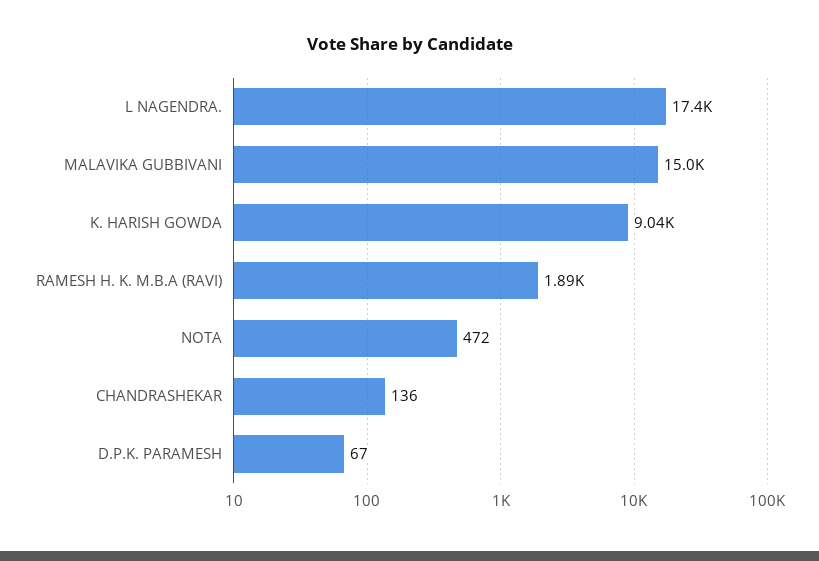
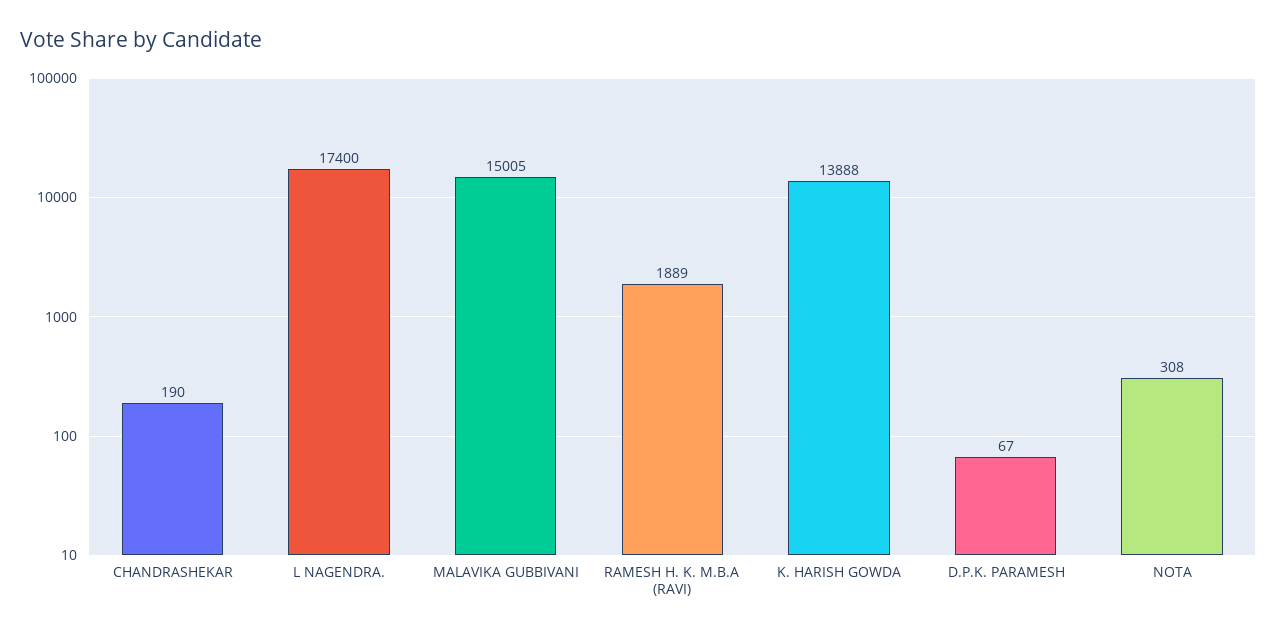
  {
    "L NAGENDRA.": 17400,
    "MALAVIKA GUBBIVANI": 15005,
-   "K. HARISH GOWDA": 9040,
+   "K. HARISH GOWDA": 13888,
    "RAMESH H. K. M.B.A (RAVI)": 1889,
-   "NOTA": 472,
+   "NOTA": 308,
-   "CHANDRASHEKAR": 136,
+   "CHANDRASHEKAR": 190,
    "D.P.K. PARAMESH": 67
  }

